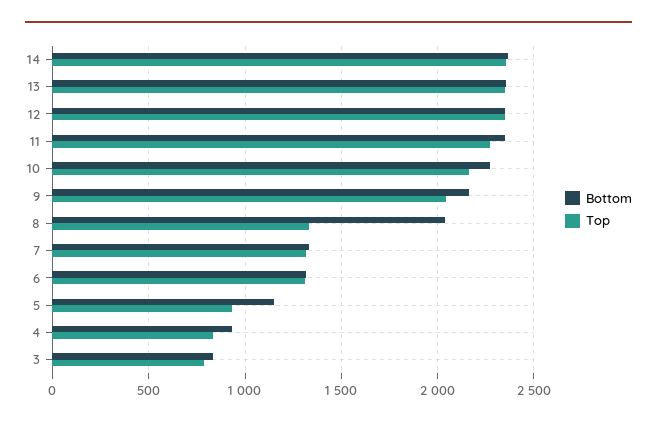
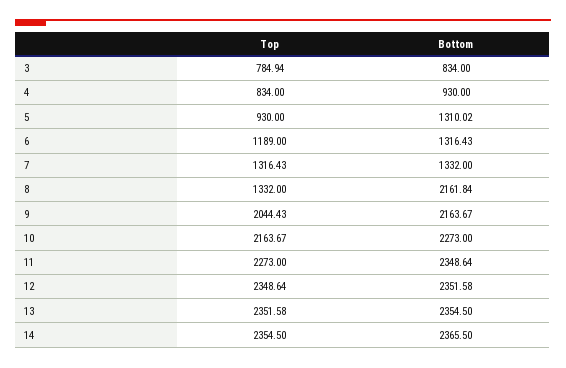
  {
    "Bottom": {
      "14": 2365.5,
      "13": 2354.5,
      "12": 2351.58,
      "11": 2348.64,
      "10": 2273,
      "9": 2163.67,
-     "8": 2050,
+     "8": 2161.84,
      "7": 1332,
      "6": 1316.43,
-     "5": 1150,
+     "5": 1310.02,
      "4": 930,
      "3": 834
    },
    "Top": {
      "14": 2354.5,
      "13": 2351.58,
      "12": 2348.64,
      "11": 2273,
      "10": 2163.67,
      "9": 2044.43,
      "8": 1332,
      "7": 1316.43,
-     "6": 1300,
+     "6": 1189,
      "5": 930,
      "4": 834,
      "3": 784.94
    }
  }

